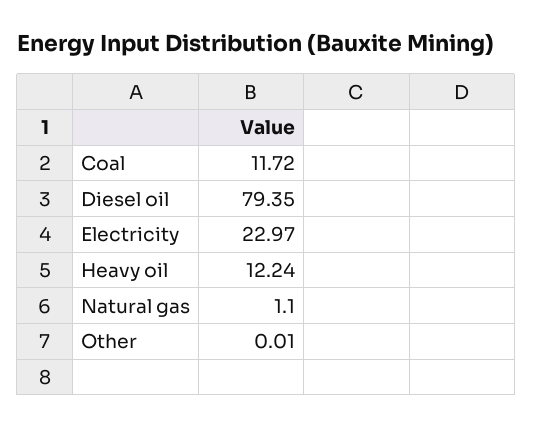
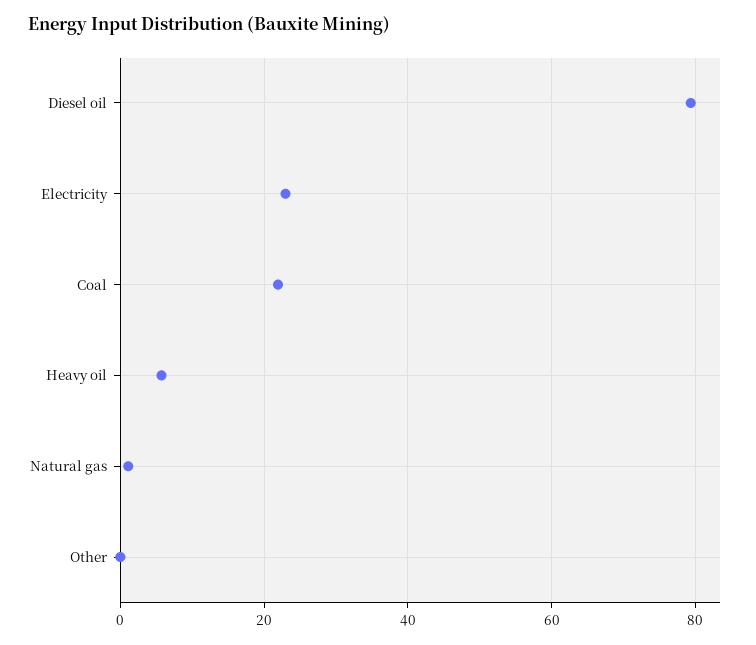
  {
-   "Coal": 11.72,
+   "Coal": 22,
    "Diesel oil": 79.35,
    "Electricity": 22.97,
-   "Heavy oil": 12.24,
+   "Heavy oil": 6,
    "Natural gas": 1.1,
    "Other": 0.01
  }

